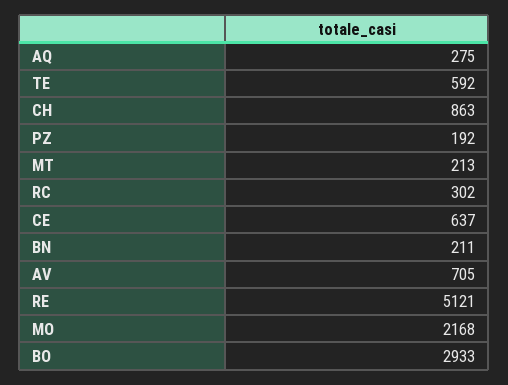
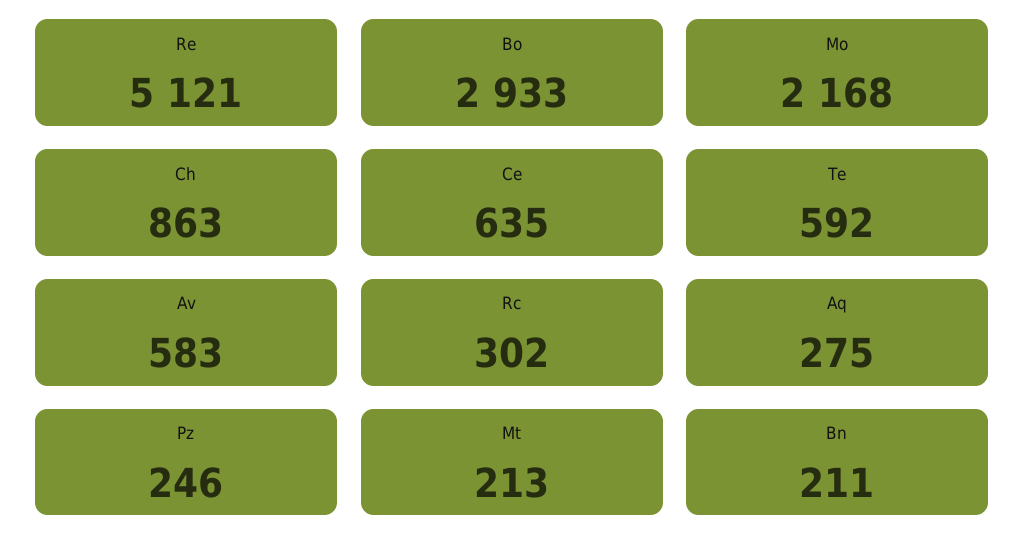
  {
    "AQ": 275,
    "TE": 592,
    "CH": 863,
-   "PZ": 192,
+   "PZ": 246,
    "MT": 213,
    "RC": 302,
-   "CE": 637,
+   "CE": 635,
    "BN": 211,
-   "AV": 705,
+   "AV": 583,
    "RE": 5121,
    "MO": 2168,
    "BO": 2933
  }

